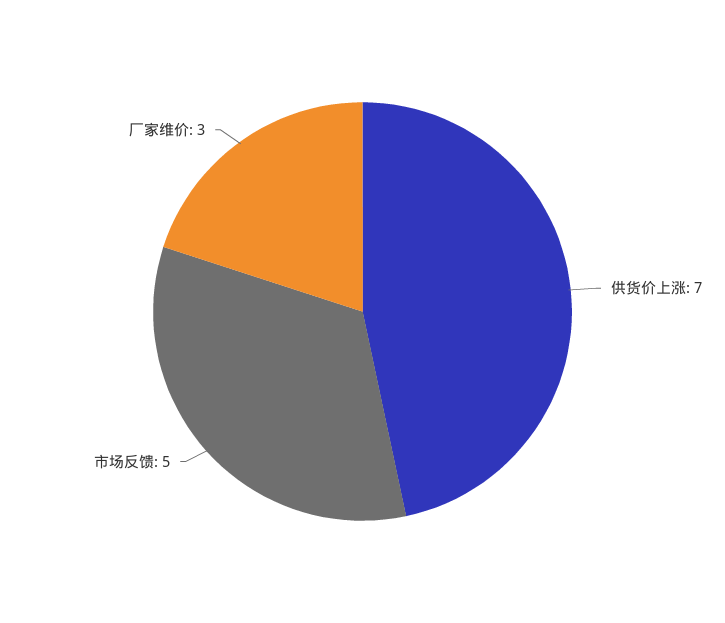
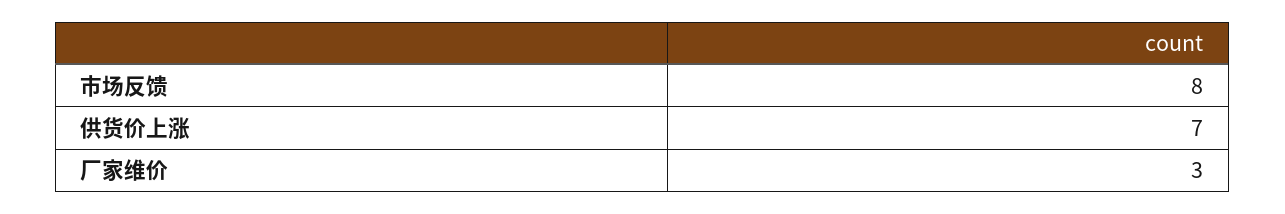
  {
    "供货价上涨": 7,
-   "市场反馈": 5,
+   "市场反馈": 8,
    "厂家维价": 3
  }

